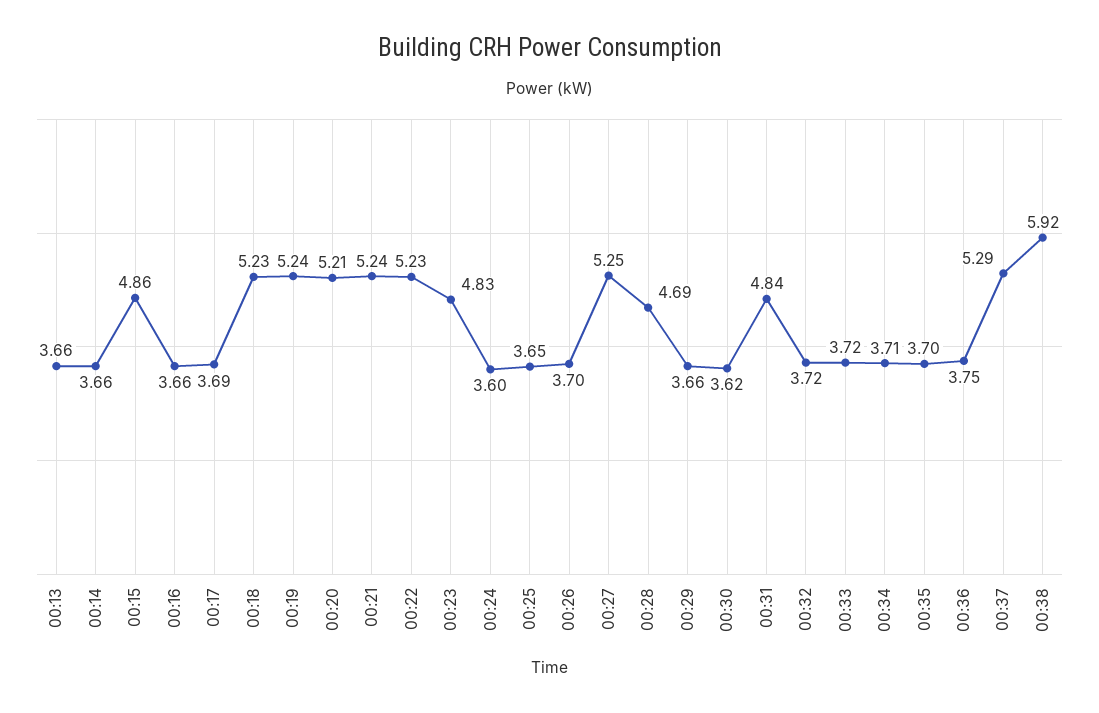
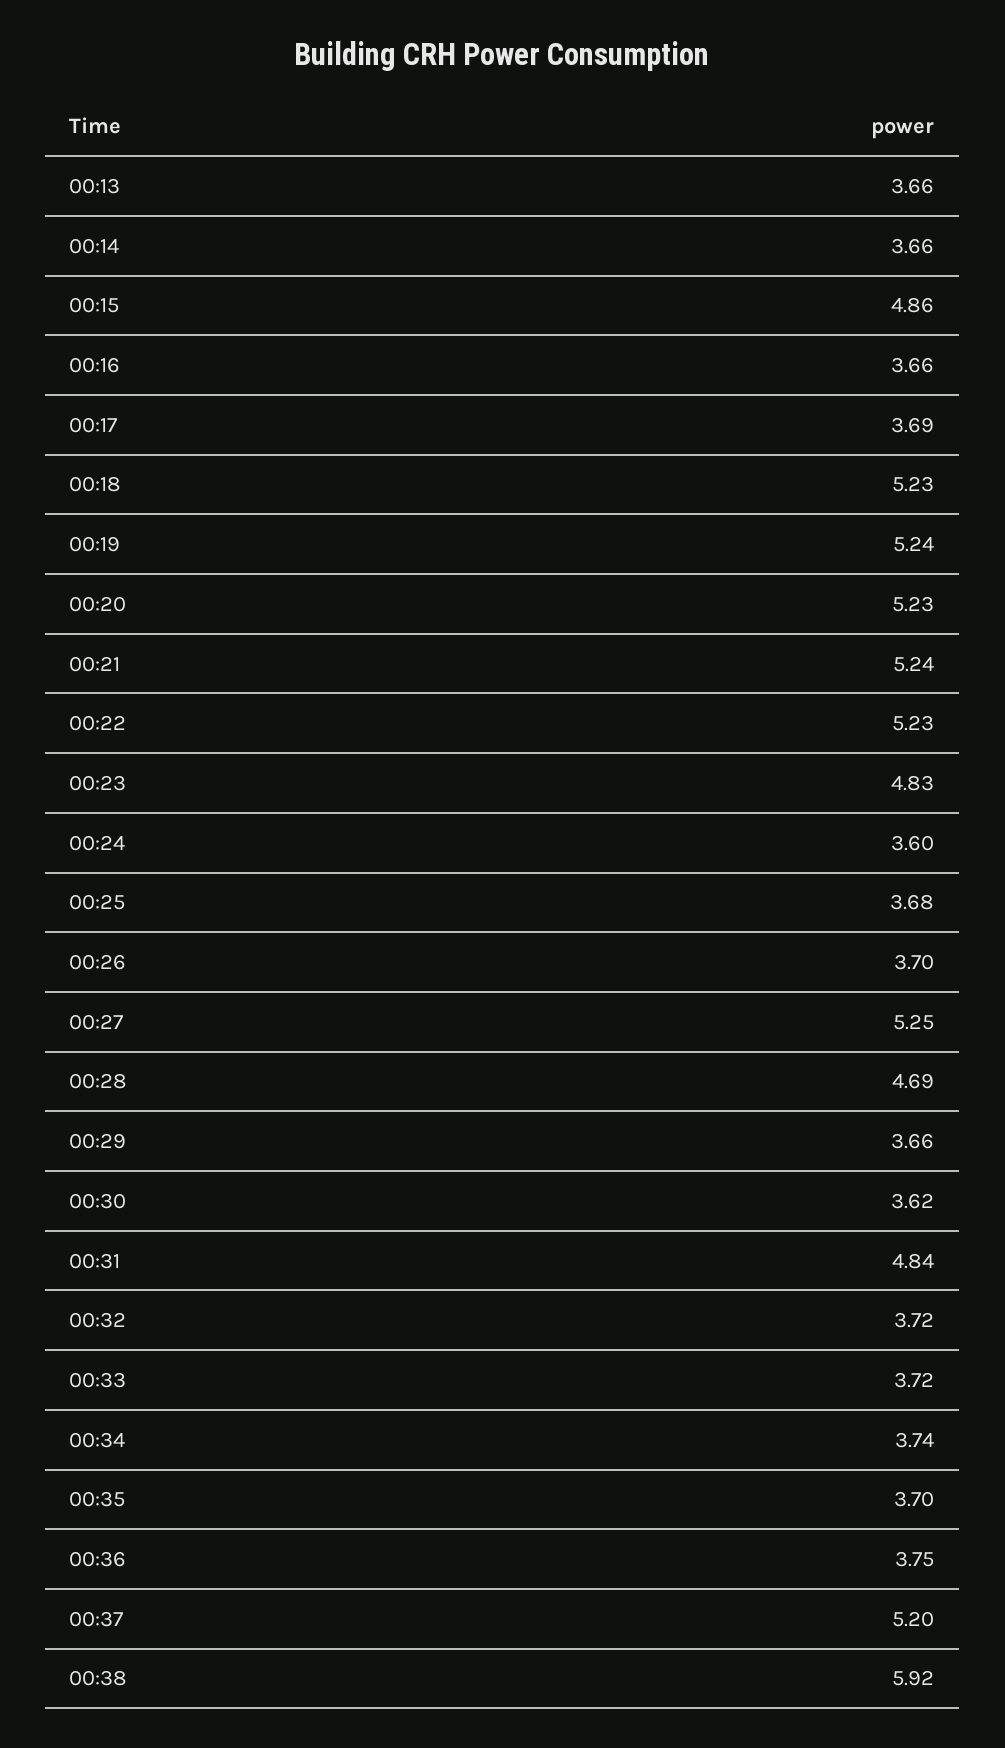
  {
    "00:13": 3.66,
    "00:14": 3.66,
    "00:15": 4.86,
    "00:16": 3.66,
    "00:17": 3.69,
    "00:18": 5.23,
    "00:19": 5.24,
-   "00:20": 5.21,
+   "00:20": 5.23,
    "00:21": 5.24,
    "00:22": 5.23,
    "00:23": 4.83,
    "00:24": 3.6,
-   "00:25": 3.65,
+   "00:25": 3.68,
    "00:26": 3.7,
    "00:27": 5.25,
    "00:28": 4.69,
    "00:29": 3.66,
    "00:30": 3.62,
    "00:31": 4.84,
    "00:32": 3.72,
    "00:33": 3.72,
-   "00:34": 3.71,
+   "00:34": 3.74,
    "00:35": 3.7,
    "00:36": 3.75,
-   "00:37": 5.29,
+   "00:37": 5.2,
    "00:38": 5.92
  }

